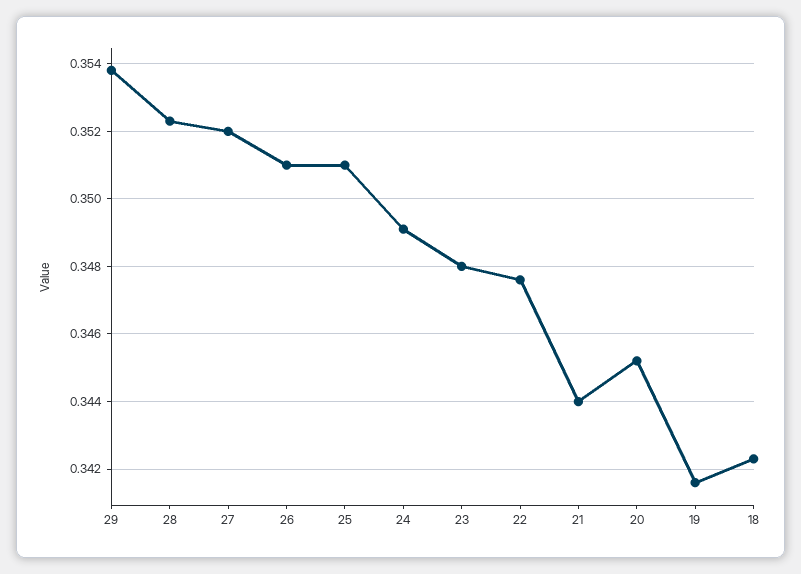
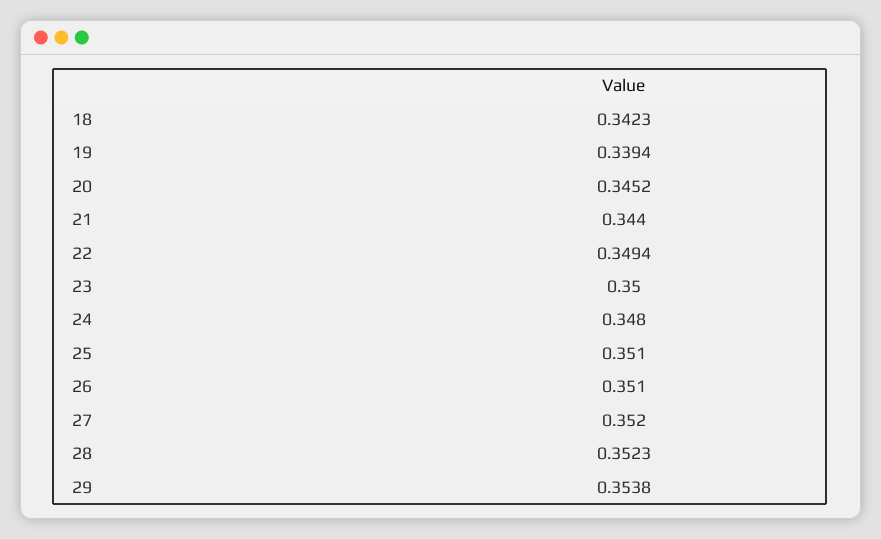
  {
    "29": 0.3538,
    "28": 0.3523,
    "27": 0.352,
    "26": 0.351,
    "25": 0.351,
-   "24": 0.349,
+   "24": 0.348,
-   "23": 0.348,
+   "23": 0.35,
-   "22": 0.3475,
+   "22": 0.3494,
    "21": 0.344,
    "20": 0.3452,
-   "19": 0.3415,
+   "19": 0.3394,
    "18": 0.3423
  }

